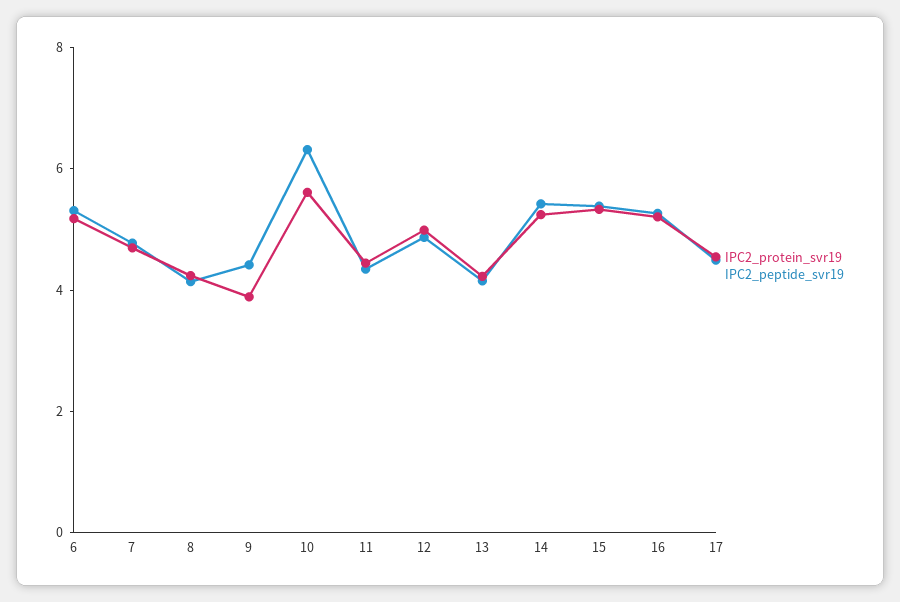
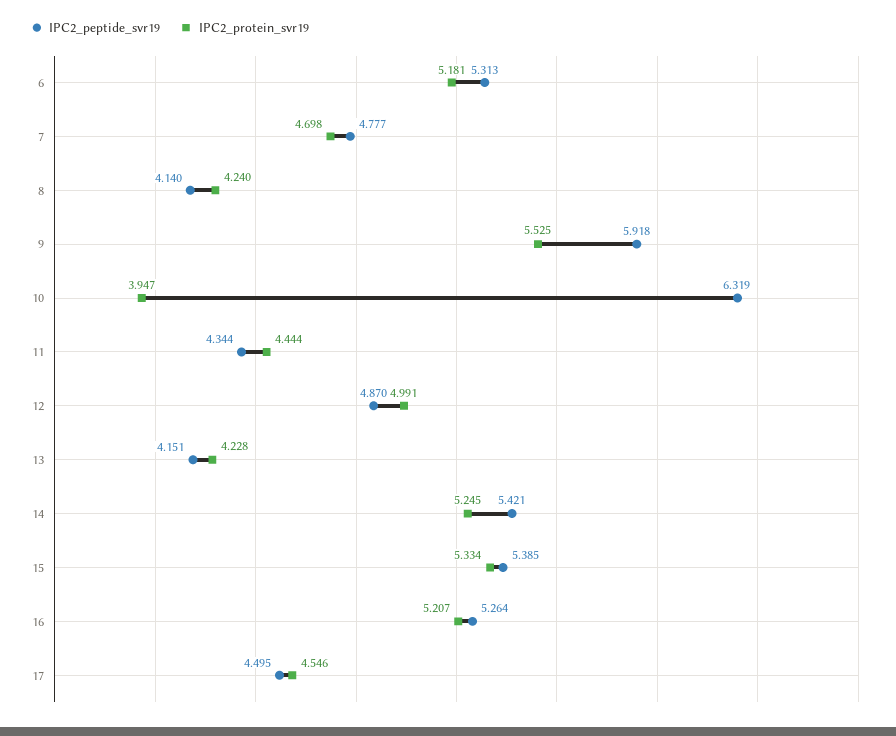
  {
    "IPC2_protein_svr19": {
      "6": 5.181,
      "7": 4.698,
      "8": 4.24,
-     "9": 4,
+     "9": 5.525,
-     "10": 5.5,
+     "10": 3.947,
      "11": 4.444,
      "12": 4.991,
      "13": 4.228,
      "14": 5.245,
      "15": 5.334,
      "16": 5.207,
      "17": 4.546
    },
    "IPC2_peptide_svr19": {
      "6": 5.313,
      "7": 4.777,
      "8": 4.14,
-     "9": 4.5,
+     "9": 5.918,
      "10": 6.319,
      "11": 4.344,
      "12": 4.87,
      "13": 4.151,
      "14": 5.421,
      "15": 5.385,
      "16": 5.264,
      "17": 4.495
    }
  }

